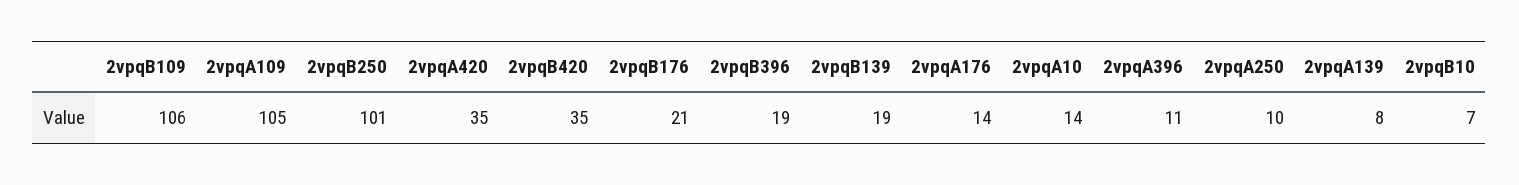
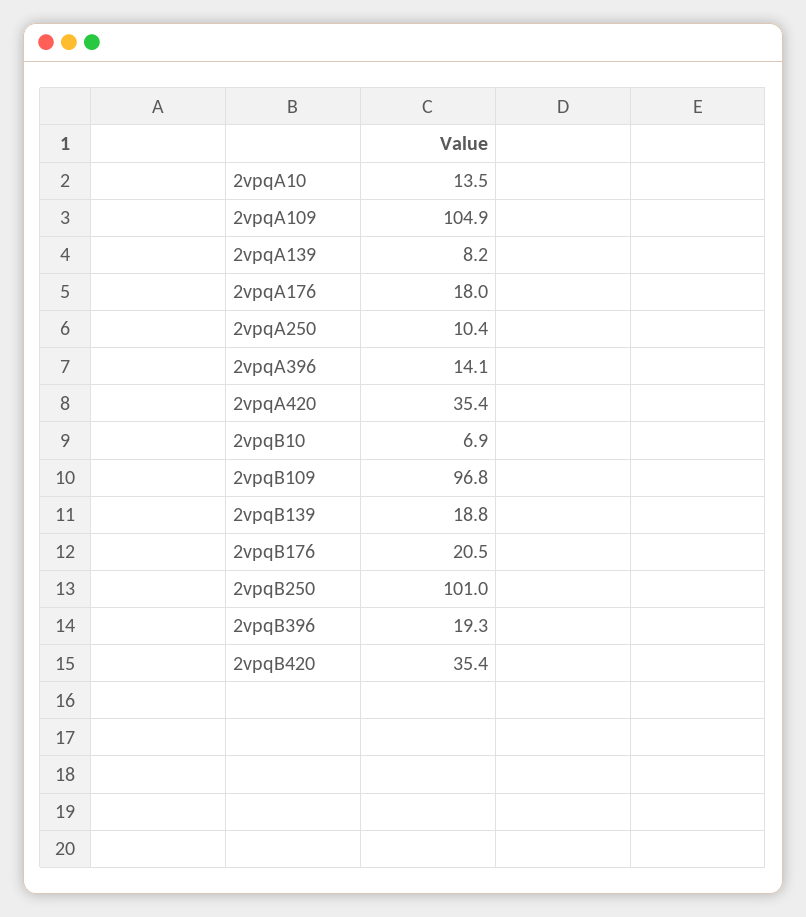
  {
-   "2vpqB109": 106,
+   "2vpqB109": 96.8,
    "2vpqA109": 104.9,
    "2vpqB250": 101,
    "2vpqA420": 35.4,
    "2vpqB420": 35.4,
    "2vpqB176": 20.5,
    "2vpqB396": 19.3,
    "2vpqB139": 18.8,
-   "2vpqA176": 14,
+   "2vpqA176": 18,
    "2vpqA10": 13.5,
-   "2vpqA396": 11,
+   "2vpqA396": 14.1,
    "2vpqA250": 10.4,
    "2vpqA139": 8.2,
    "2vpqB10": 6.9
  }

